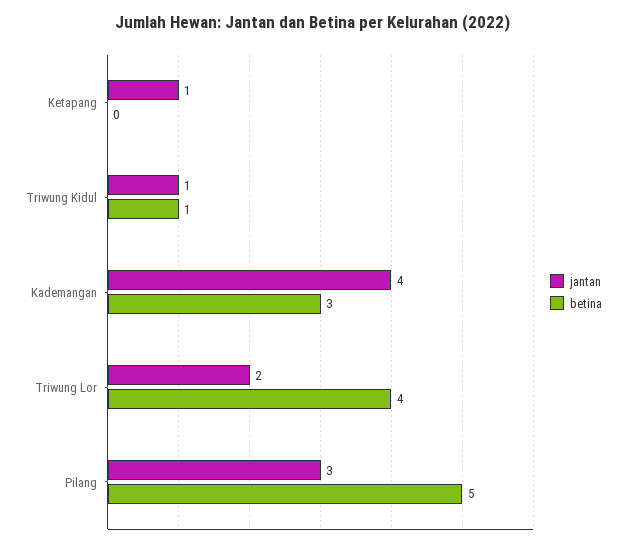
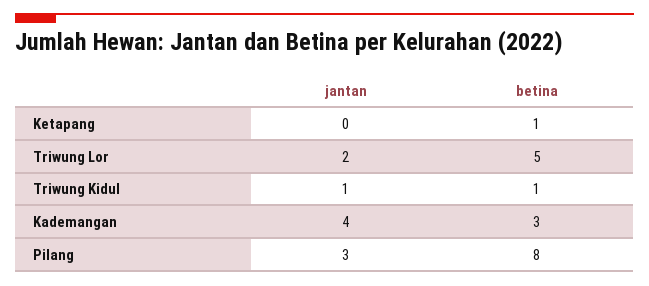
  {
    "jantan": {
-     "Ketapang": 1,
+     "Ketapang": 0,
      "Triwung Kidul": 1,
      "Kademangan": 4,
      "Triwung Lor": 2,
      "Pilang": 3
    },
    "betina": {
-     "Ketapang": 0,
+     "Ketapang": 1,
      "Triwung Kidul": 1,
      "Kademangan": 3,
-     "Triwung Lor": 4,
+     "Triwung Lor": 5,
-     "Pilang": 5
+     "Pilang": 8
    }
  }

